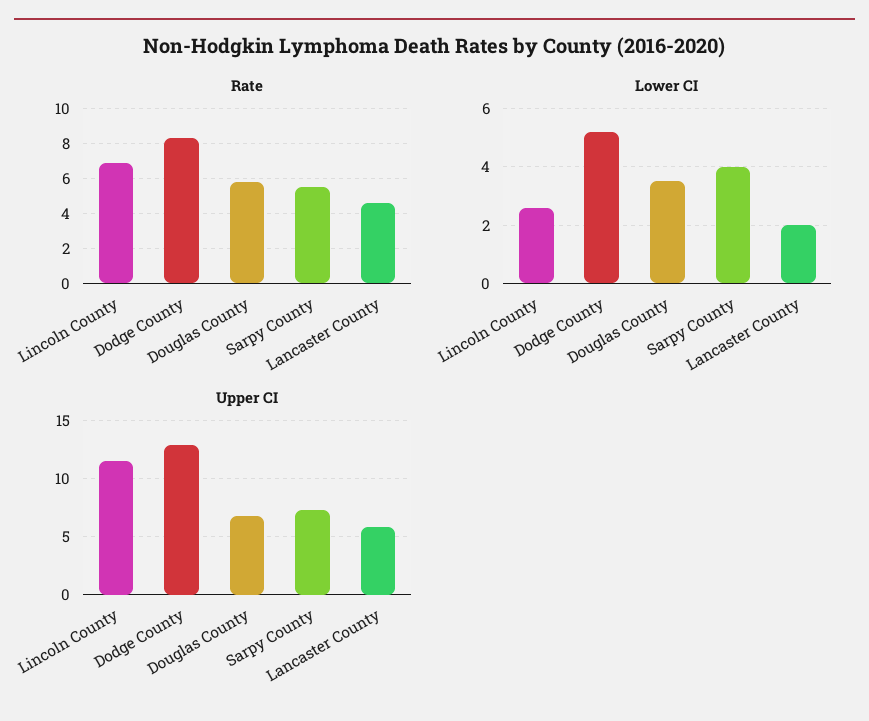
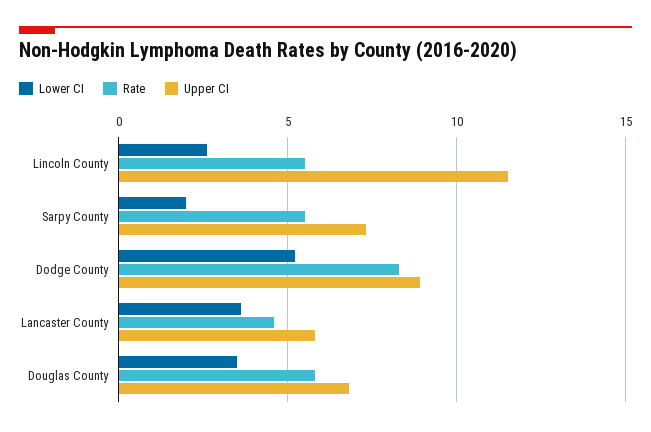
  {
    "Rate": {
-     "Lincoln County": 7,
+     "Lincoln County": 5.5,
      "Dodge County": 8.5,
      "Douglas County": 6,
      "Sarpy County": 5.5,
      "Lancaster County": 4.5
    },
    "Lower CI": {
      "Lincoln County": 2.5,
      "Dodge County": 5,
      "Douglas County": 3.5,
-     "Sarpy County": 4,
+     "Sarpy County": 2,
-     "Lancaster County": 2
+     "Lancaster County": 3.5
    },
    "Upper CI": {
      "Lincoln County": 11.5,
-     "Dodge County": 13,
+     "Dodge County": 9,
      "Douglas County": 7,
      "Sarpy County": 7.5,
      "Lancaster County": 6
    }
  }

